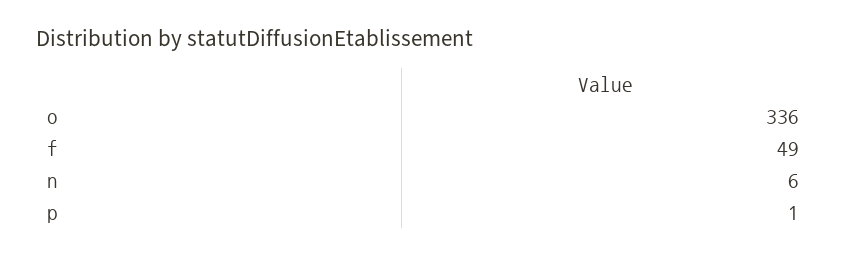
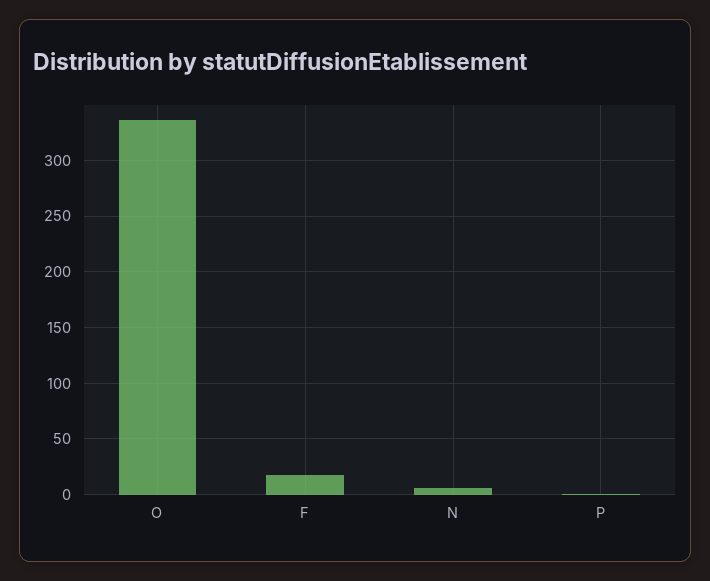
  {
    "o": 336,
-   "f": 49,
+   "f": 20,
    "n": 6,
    "p": 1
  }

